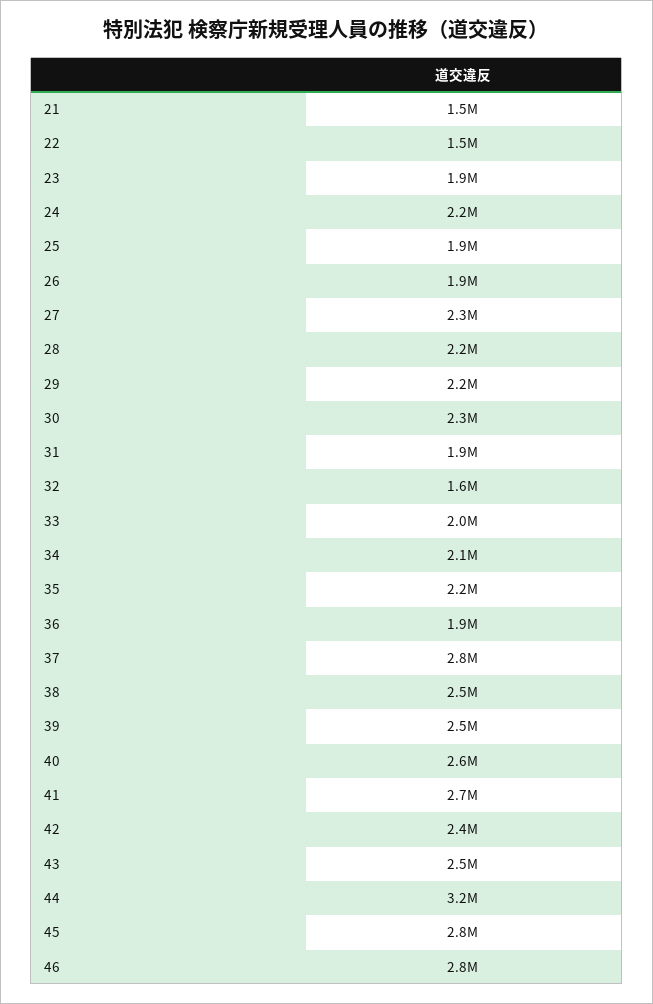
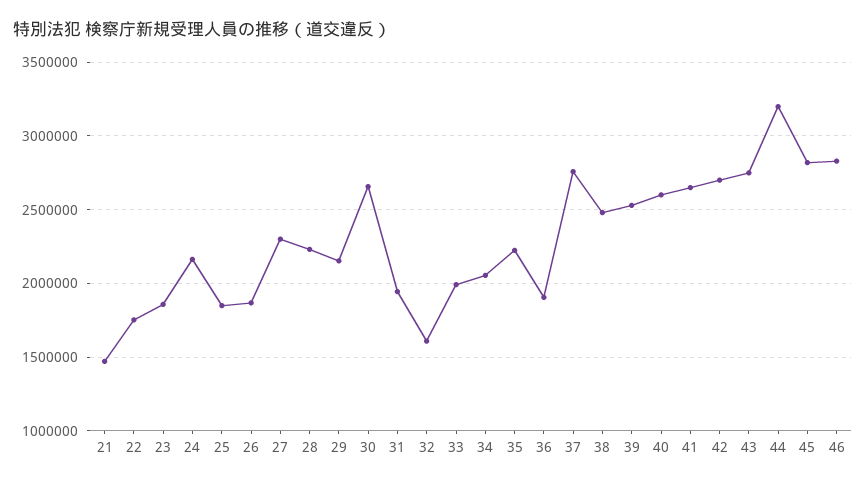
  {
    "21": 1500000,
-   "22": 1500000,
+   "22": 1750000,
    "23": 1900000,
    "24": 2200000,
    "25": 1900000,
    "26": 1900000,
    "27": 2300000,
    "28": 2200000,
    "29": 2200000,
-   "30": 2300000,
+   "30": 2650000,
    "31": 1900000,
    "32": 1600000,
    "33": 2000000,
    "34": 2100000,
    "35": 2200000,
    "36": 1900000,
    "37": 2800000,
    "38": 2500000,
    "39": 2500000,
    "40": 2600000,
    "41": 2700000,
-   "42": 2400000,
+   "42": 2700000,
-   "43": 2500000,
+   "43": 2750000,
    "44": 3200000,
    "45": 2800000,
    "46": 2800000
  }

